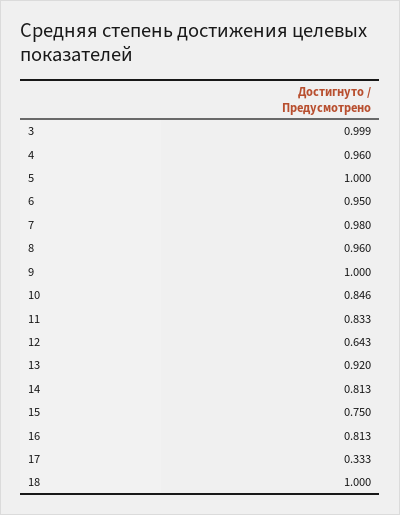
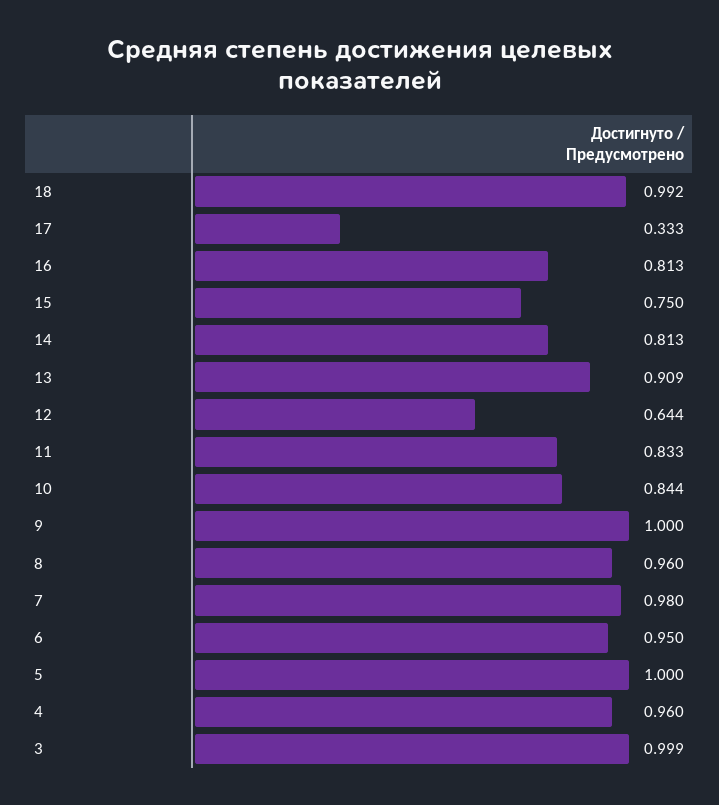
  {
    "3": 0.999,
    "4": 0.96,
    "5": 1,
    "6": 0.95,
    "7": 0.98,
    "8": 0.96,
    "9": 1,
-   "10": 0.846,
+   "10": 0.844,
    "11": 0.833,
-   "12": 0.643,
+   "12": 0.644,
-   "13": 0.92,
+   "13": 0.909,
    "14": 0.813,
    "15": 0.75,
    "16": 0.813,
    "17": 0.333,
-   "18": 1
+   "18": 0.992
  }

